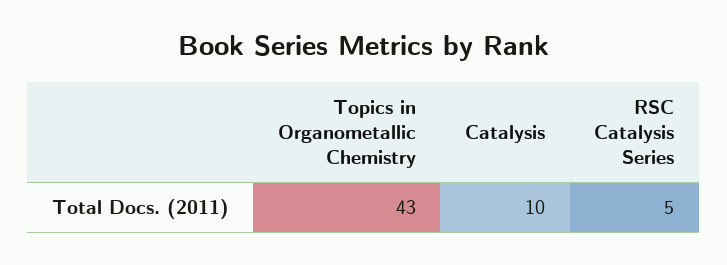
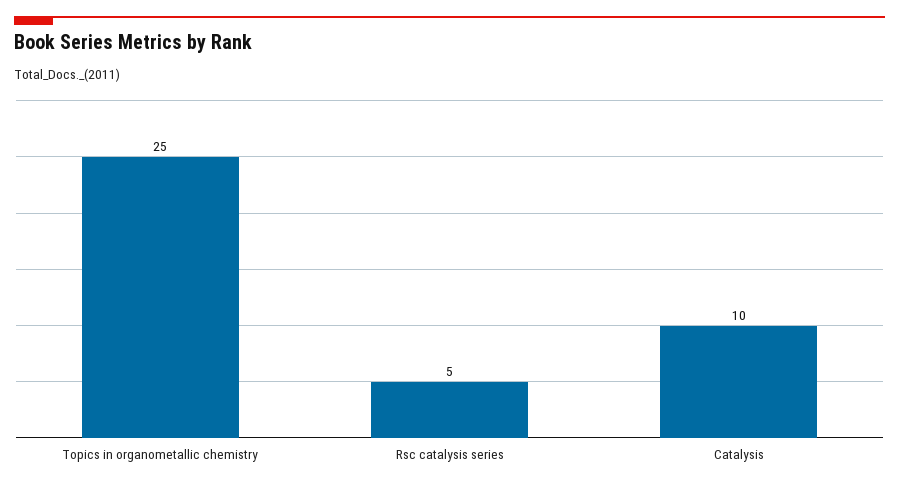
  {
-   "Topics in Organometallic Chemistry": 43,
+   "Topics in Organometallic Chemistry": 25,
    "Catalysis": 10,
    "RSC Catalysis Series": 5
  }

